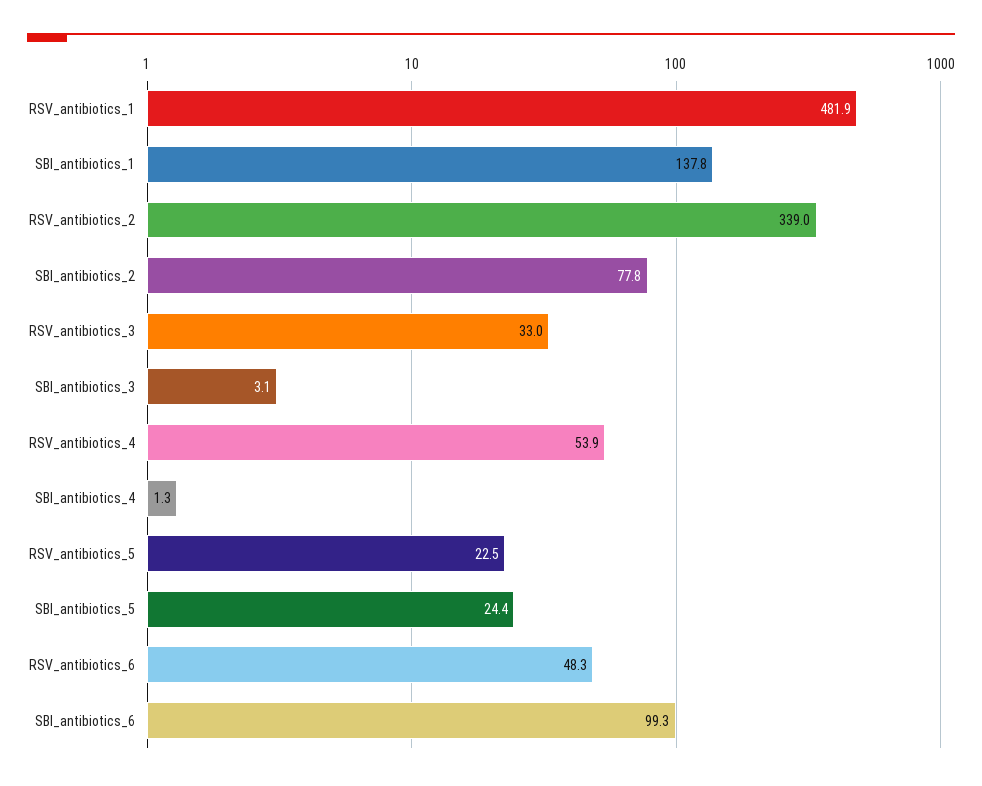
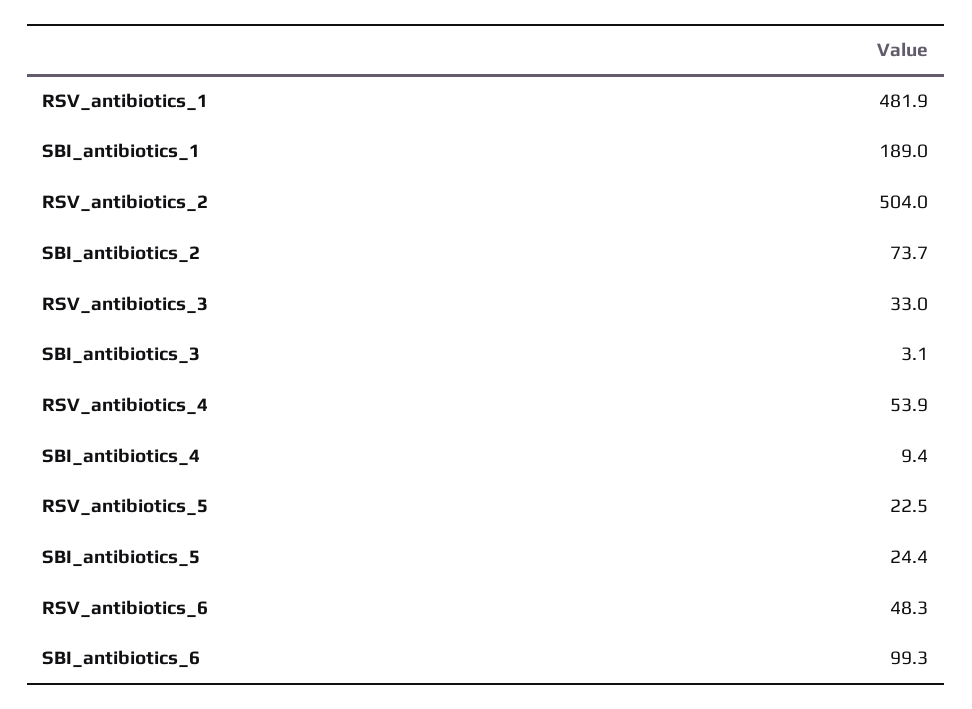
  {
    "RSV_antibiotics_1": 481.9,
-   "SBI_antibiotics_1": 137.8,
+   "SBI_antibiotics_1": 189,
-   "RSV_antibiotics_2": 339,
+   "RSV_antibiotics_2": 504,
-   "SBI_antibiotics_2": 77.8,
+   "SBI_antibiotics_2": 73.7,
    "RSV_antibiotics_3": 33,
    "SBI_antibiotics_3": 3.1,
    "RSV_antibiotics_4": 53.9,
-   "SBI_antibiotics_4": 1.3,
+   "SBI_antibiotics_4": 9.4,
    "RSV_antibiotics_5": 22.5,
    "SBI_antibiotics_5": 24.4,
    "RSV_antibiotics_6": 48.3,
    "SBI_antibiotics_6": 99.3
  }

